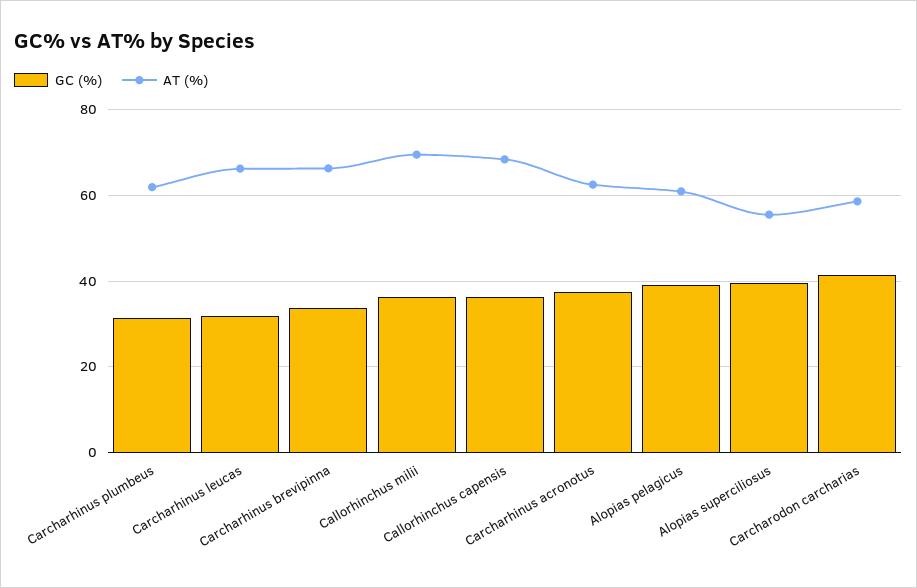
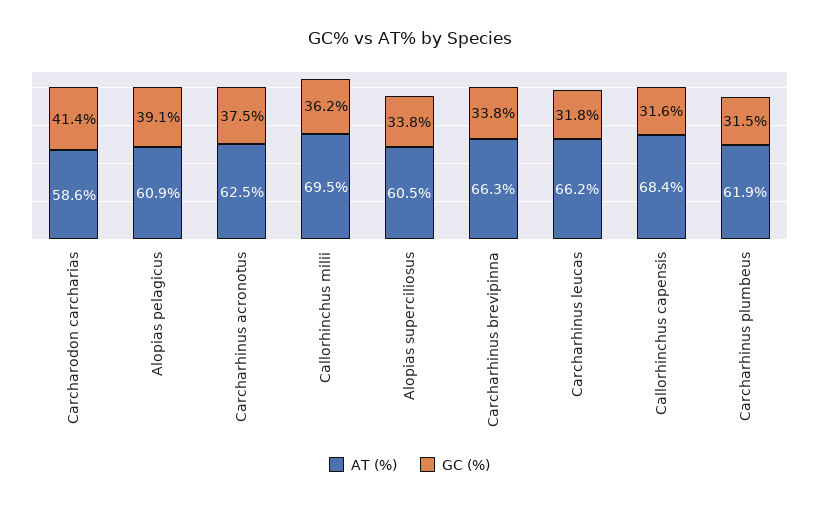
  {
    "GC (%)": {
      "Carcharhinus plumbeus": 31.5,
      "Carcharhinus leucas": 31.8,
      "Carcharhinus brevipinna": 33.8,
      "Callorhinchus milii": 36.2,
-     "Callorhinchus capensis": 36,
+     "Callorhinchus capensis": 31.6,
      "Carcharhinus acronotus": 37.5,
      "Alopias pelagicus": 39.1,
-     "Alopias superciliosus": 40,
+     "Alopias superciliosus": 33.8,
      "Carcharodon carcharias": 41.4
    },
    "AT (%)": {
      "Carcharhinus plumbeus": 61.9,
      "Carcharhinus leucas": 66.2,
      "Carcharhinus brevipinna": 66.3,
      "Callorhinchus milii": 69.5,
      "Callorhinchus capensis": 68.4,
      "Carcharhinus acronotus": 62.5,
      "Alopias pelagicus": 60.9,
-     "Alopias superciliosus": 56,
+     "Alopias superciliosus": 60.5,
      "Carcharodon carcharias": 58.6
    }
  }

